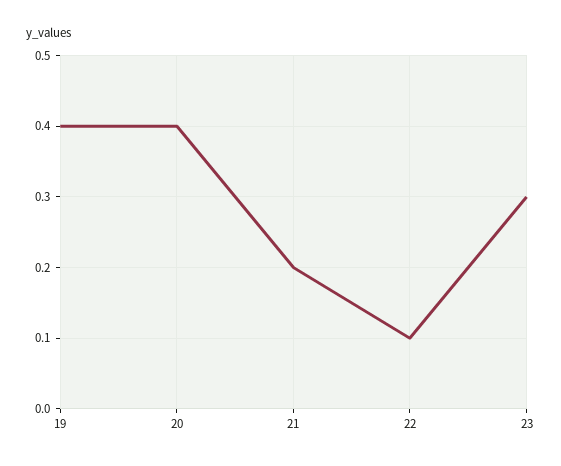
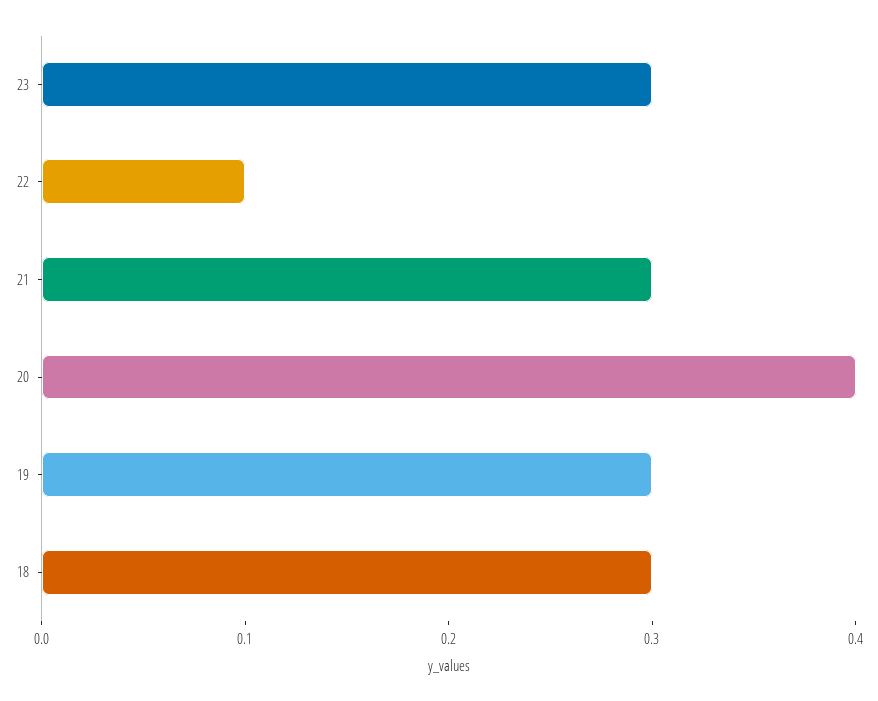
  {
-   "19": 0.4,
+   "19": 0.3,
    "20": 0.4,
-   "21": 0.2,
+   "21": 0.3,
    "22": 0.1,
-   "23": 0.3
+   "23": 0.3,
+   "18": 0.3
  }

